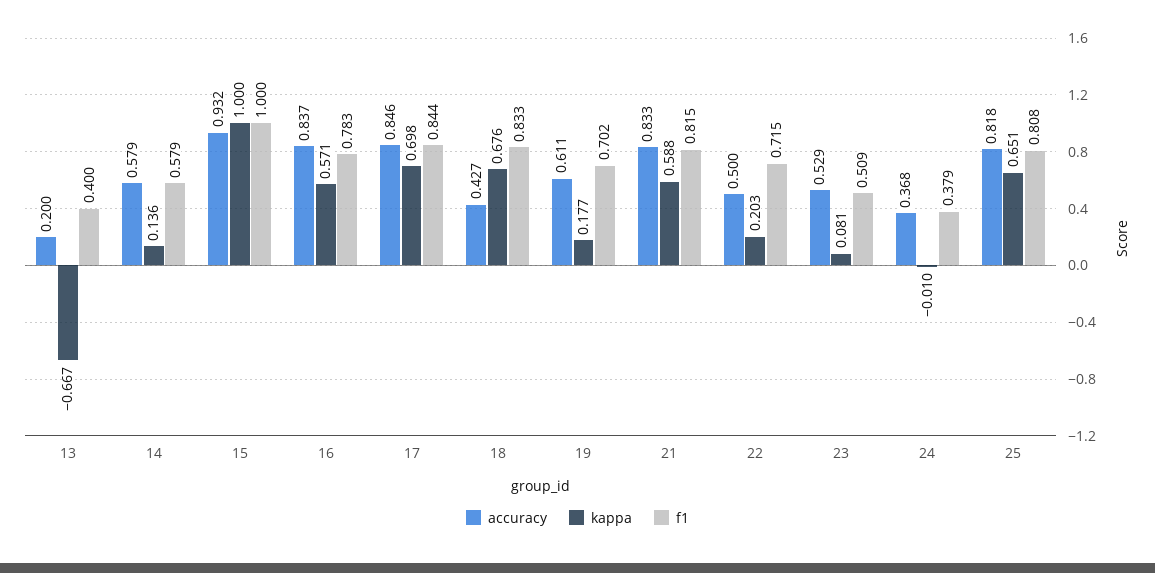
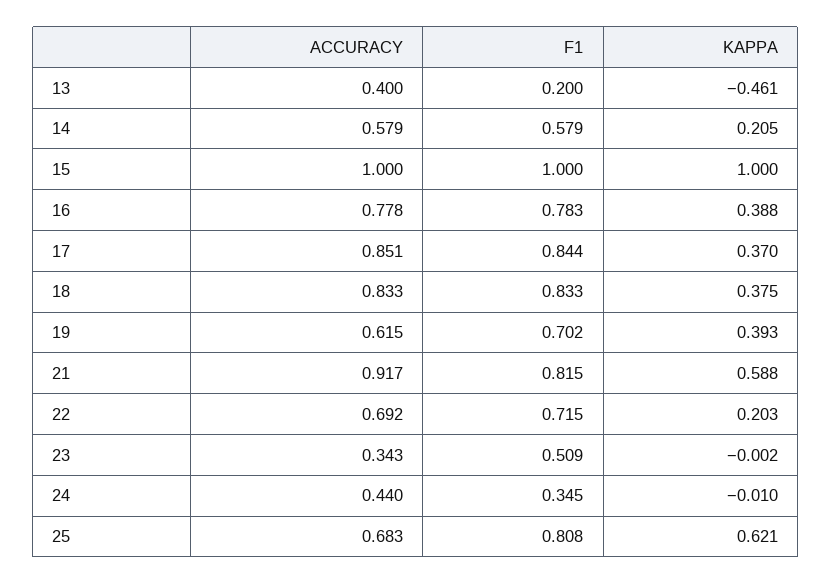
  {
    "accuracy": {
-     "13": 0.2,
+     "13": 0.4,
      "14": 0.579,
-     "15": 0.932,
+     "15": 1,
-     "16": 0.837,
+     "16": 0.778,
-     "17": 0.846,
+     "17": 0.851,
-     "18": 0.427,
+     "18": 0.833,
-     "19": 0.611,
+     "19": 0.615,
-     "21": 0.833,
+     "21": 0.917,
-     "22": 0.5,
+     "22": 0.692,
-     "23": 0.529,
+     "23": 0.343,
-     "24": 0.368,
+     "24": 0.44,
-     "25": 0.818
+     "25": 0.683
    },
    "kappa": {
-     "13": -0.667,
+     "13": -0.461,
-     "14": 0.136,
+     "14": 0.205,
      "15": 1,
-     "16": 0.571,
+     "16": 0.388,
-     "17": 0.698,
+     "17": 0.37,
-     "18": 0.676,
+     "18": 0.375,
-     "19": 0.177,
+     "19": 0.393,
      "21": 0.588,
      "22": 0.203,
-     "23": 0.081,
+     "23": -0.002,
      "24": -0.01,
-     "25": 0.651
+     "25": 0.621
    },
    "f1": {
-     "13": 0.4,
+     "13": 0.2,
      "14": 0.579,
      "15": 1,
      "16": 0.783,
      "17": 0.844,
      "18": 0.833,
      "19": 0.702,
      "21": 0.815,
      "22": 0.715,
      "23": 0.509,
-     "24": 0.379,
+     "24": 0.345,
      "25": 0.808
    }
  }

